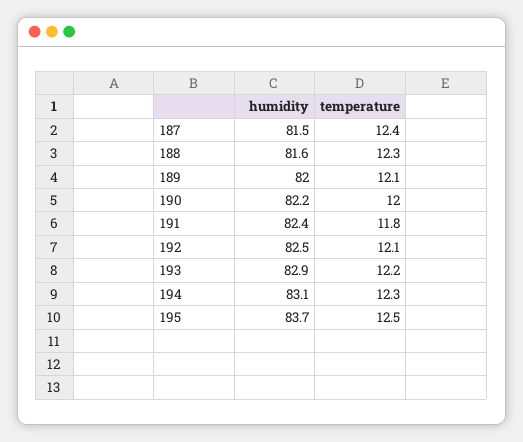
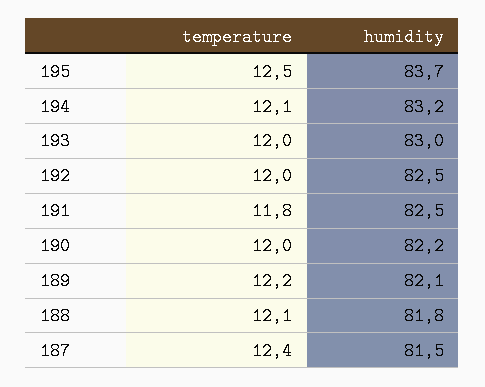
  {
    "humidity": {
      "187": 81.5,
-     "188": 81.6,
+     "188": 81.8,
-     "189": 82,
+     "189": 82.1,
      "190": 82.2,
-     "191": 82.4,
+     "191": 82.5,
      "192": 82.5,
-     "193": 82.9,
+     "193": 83,
-     "194": 83.1,
+     "194": 83.2,
      "195": 83.7
    },
    "temperature": {
      "187": 12.4,
-     "188": 12.3,
+     "188": 12.1,
-     "189": 12.1,
+     "189": 12.2,
      "190": 12,
      "191": 11.8,
-     "192": 12.1,
+     "192": 12,
-     "193": 12.2,
+     "193": 12,
-     "194": 12.3,
+     "194": 12.1,
      "195": 12.5
    }
  }

